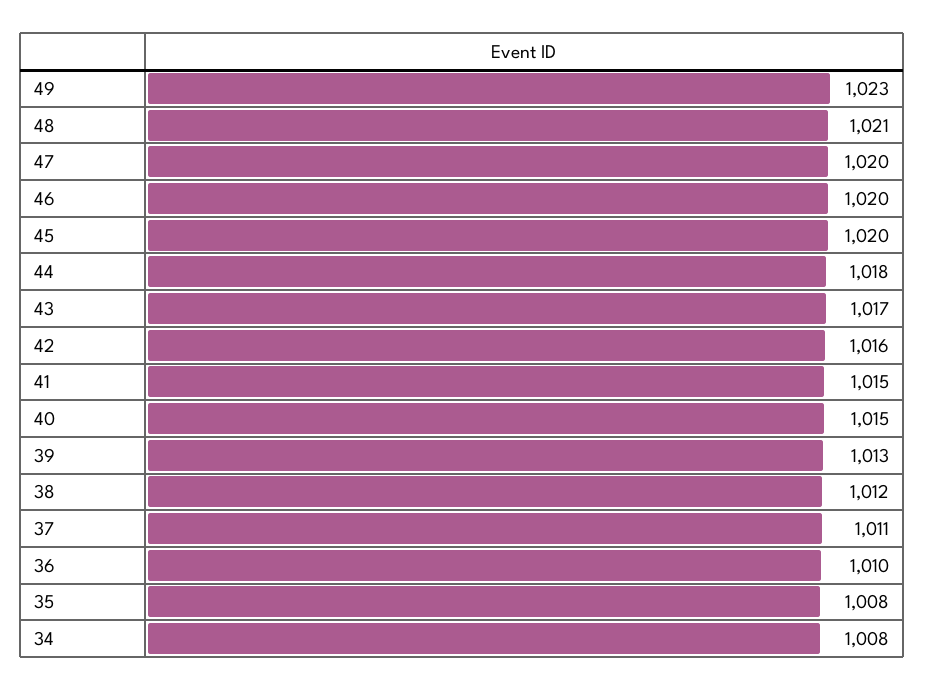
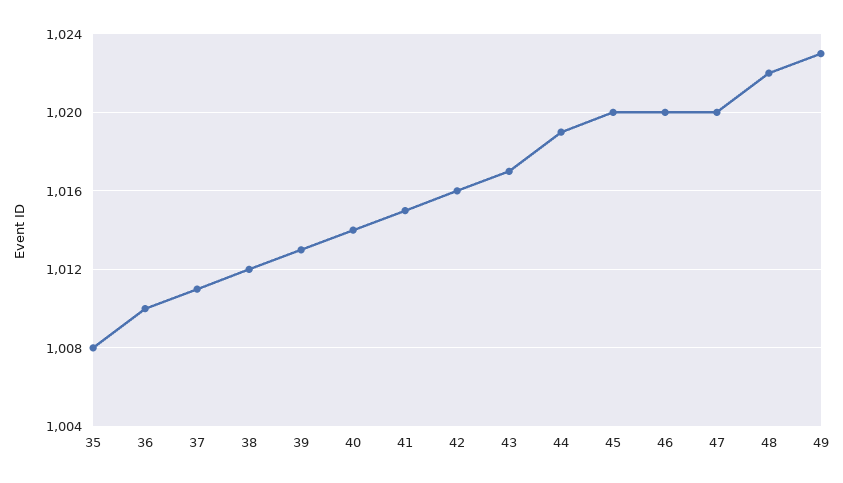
  {
    "49": 1023,
-   "48": 1021,
+   "48": 1022,
    "47": 1020,
    "46": 1020,
    "45": 1020,
-   "44": 1018,
+   "44": 1019,
    "43": 1017,
    "42": 1016,
    "41": 1015,
-   "40": 1015,
+   "40": 1014,
    "39": 1013,
    "38": 1012,
    "37": 1011,
    "36": 1010,
-   "35": 1008,
+   "35": 1008
-   "34": 1008
  }

